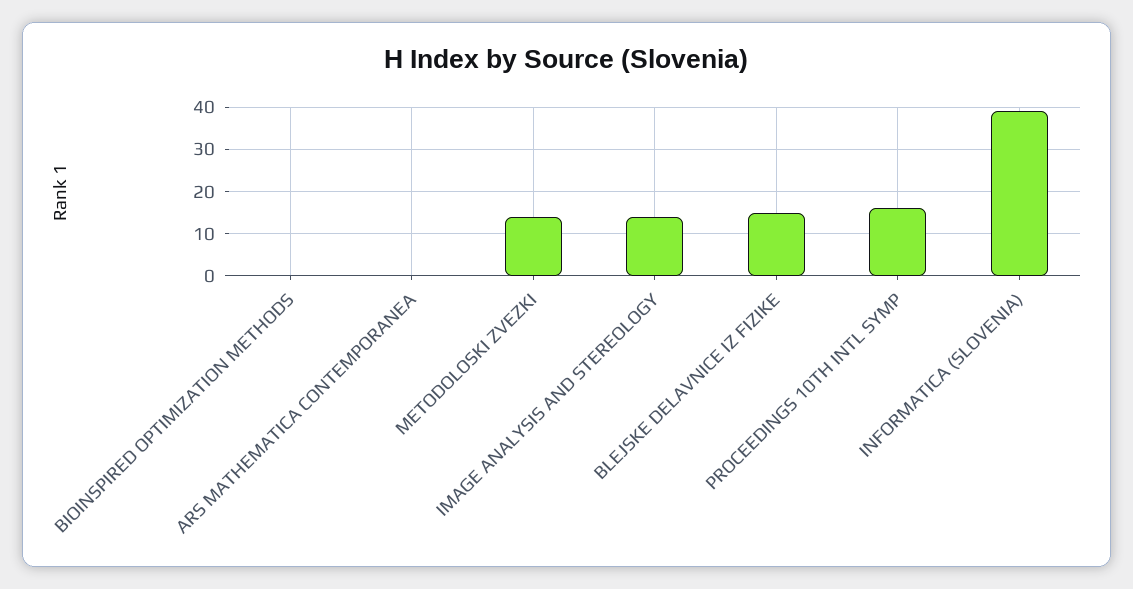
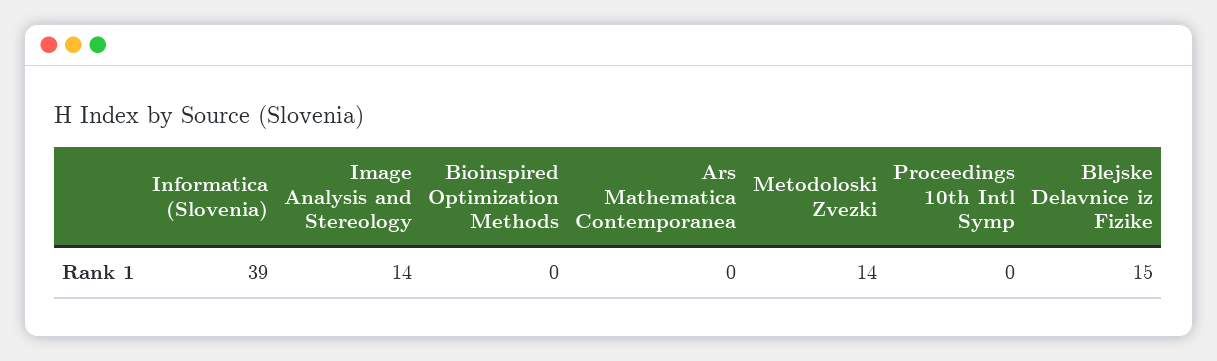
  {
    "BIOINSPIRED OPTIMIZATION METHODS": 0,
    "ARS MATHEMATICA CONTEMPORANEA": 0,
    "METODOLOSKI ZVEZKI": 14,
    "IMAGE ANALYSIS AND STEREOLOGY": 14,
    "BLEJSKE DELAVNICE IZ FIZIKE": 15,
-   "PROCEEDINGS 10TH INTL SYMP": 15,
+   "PROCEEDINGS 10TH INTL SYMP": 0,
    "INFORMATICA (SLOVENIA)": 39
  }

